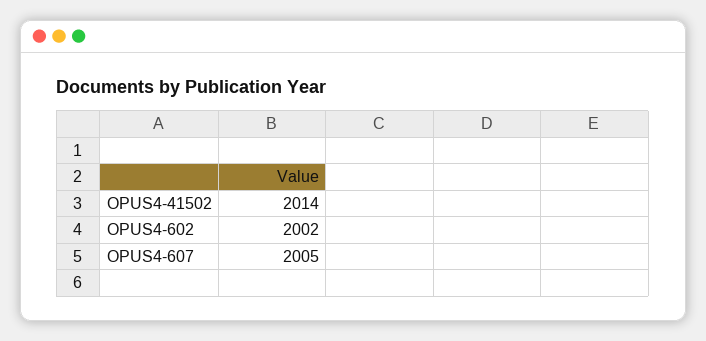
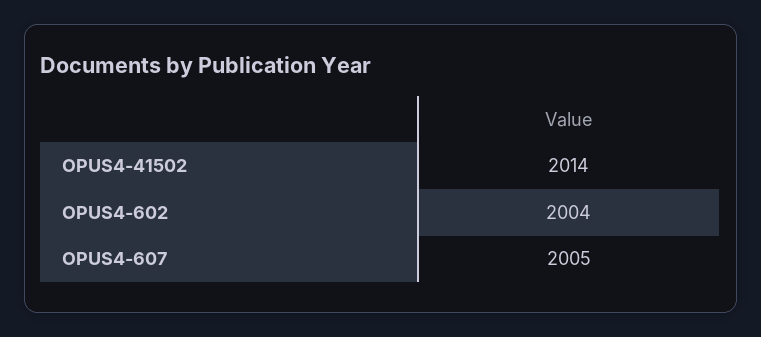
  {
    "OPUS4-41502": 2014,
-   "OPUS4-602": 2002,
+   "OPUS4-602": 2004,
    "OPUS4-607": 2005
  }

